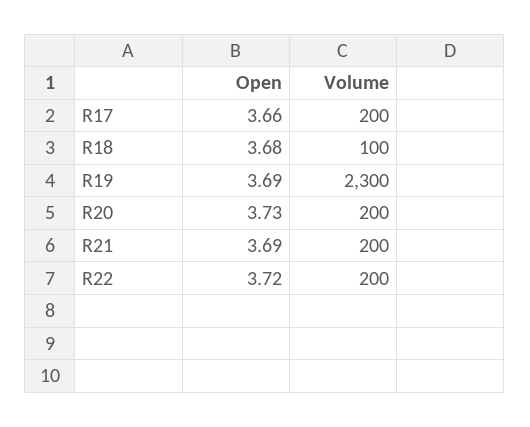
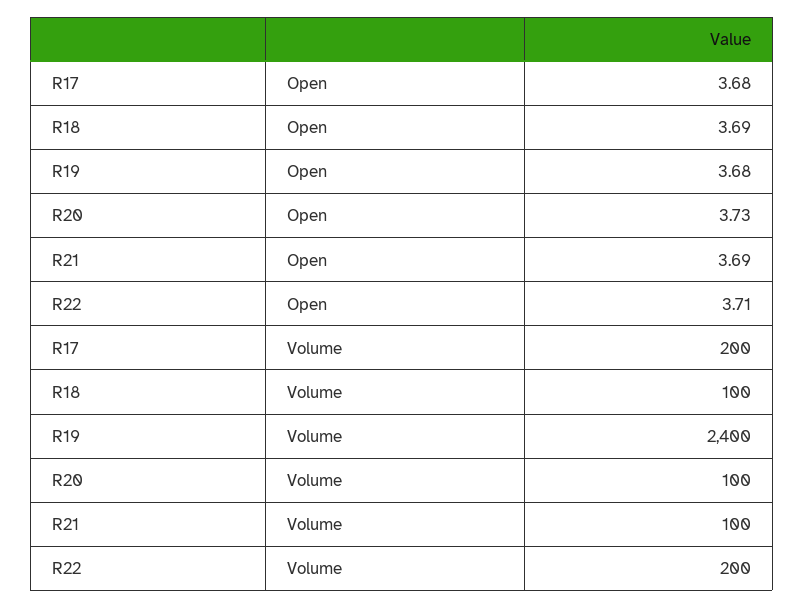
  {
    "Open": {
-     "R17": 3.66,
+     "R17": 3.68,
-     "R18": 3.68,
+     "R18": 3.69,
-     "R19": 3.69,
+     "R19": 3.68,
      "R20": 3.73,
      "R21": 3.69,
-     "R22": 3.72
+     "R22": 3.71
    },
    "Volume": {
      "R17": 200,
      "R18": 100,
-     "R19": 2300,
+     "R19": 2400,
-     "R20": 200,
+     "R20": 100,
-     "R21": 200,
+     "R21": 100,
      "R22": 200
    }
  }

